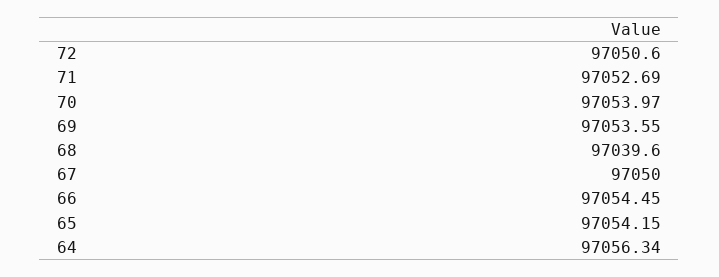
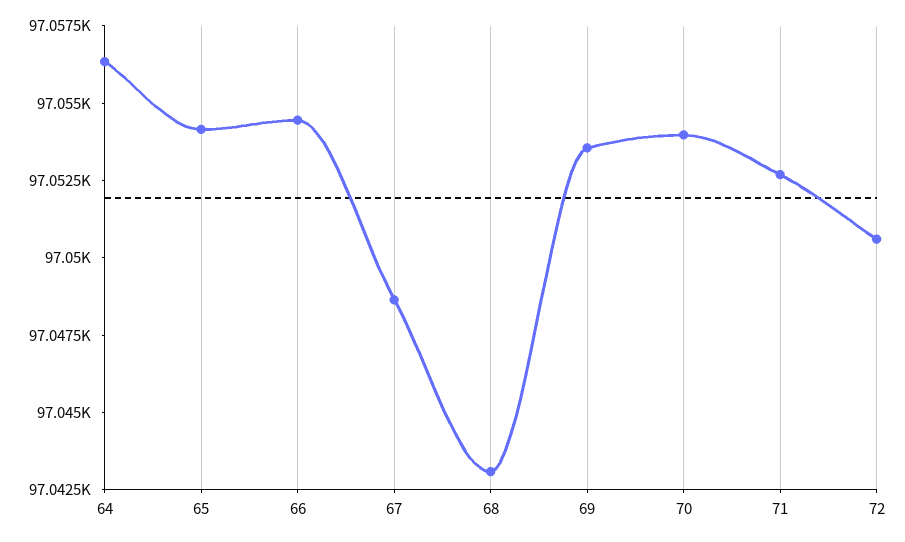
  {
    "72": 97050.6,
    "71": 97052.69,
    "70": 97053.97,
    "69": 97053.55,
-   "68": 97039.6,
+   "68": 97043,
-   "67": 97050,
+   "67": 97048.5,
    "66": 97054.45,
    "65": 97054.15,
    "64": 97056.34
  }

